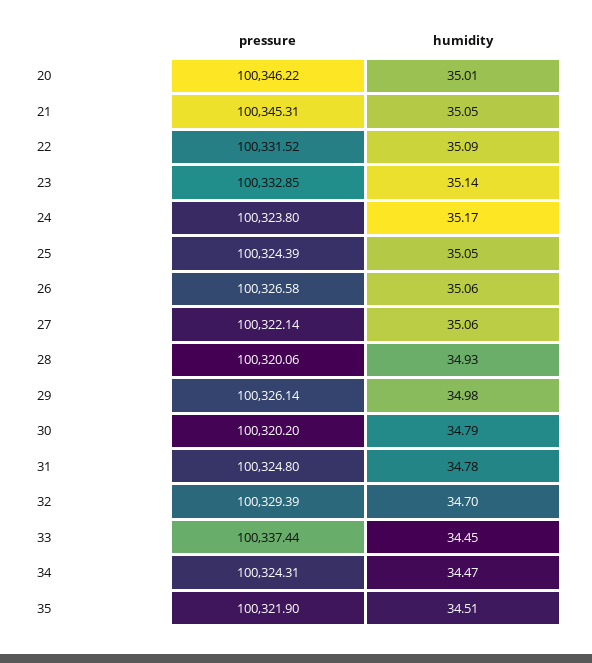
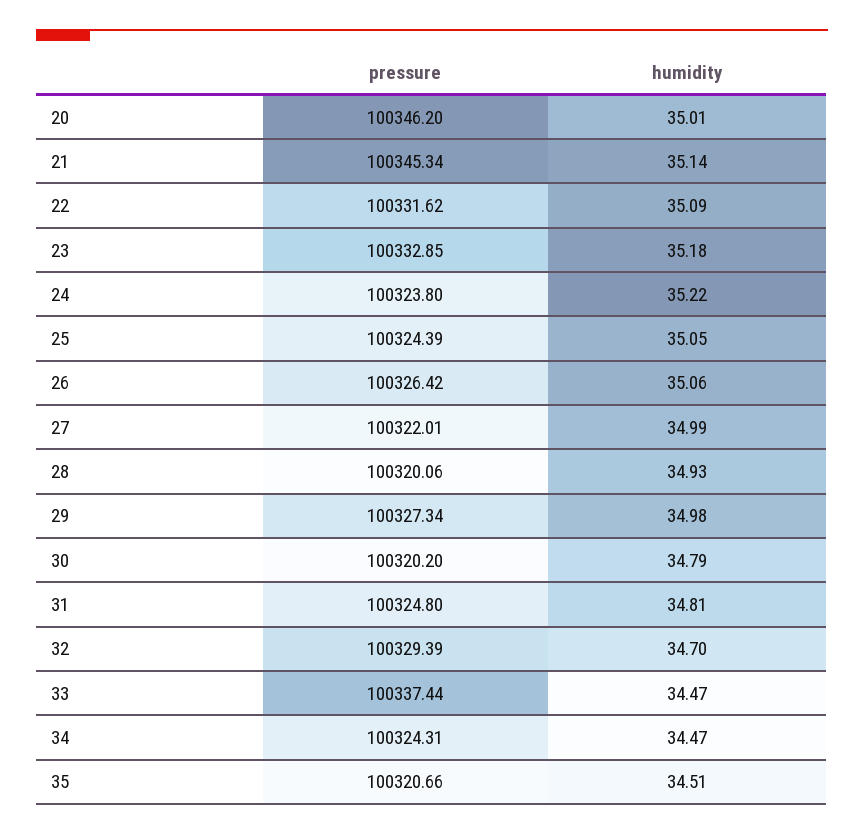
  {
    "pressure": {
-     "20": 100346.22,
+     "20": 100346.2,
-     "21": 100345.31,
+     "21": 100345.34,
-     "22": 100331.52,
+     "22": 100331.62,
      "23": 100332.85,
      "24": 100323.8,
      "25": 100324.39,
-     "26": 100326.58,
+     "26": 100326.42,
-     "27": 100322.14,
+     "27": 100322.01,
      "28": 100320.06,
-     "29": 100326.14,
+     "29": 100327.34,
      "30": 100320.2,
      "31": 100324.8,
      "32": 100329.39,
      "33": 100337.44,
      "34": 100324.31,
-     "35": 100321.9
+     "35": 100320.66
    },
    "humidity": {
      "20": 35.01,
-     "21": 35.05,
+     "21": 35.14,
      "22": 35.09,
-     "23": 35.14,
+     "23": 35.18,
-     "24": 35.17,
+     "24": 35.22,
      "25": 35.05,
      "26": 35.06,
-     "27": 35.06,
+     "27": 34.99,
      "28": 34.93,
      "29": 34.98,
      "30": 34.79,
-     "31": 34.78,
+     "31": 34.81,
      "32": 34.7,
-     "33": 34.45,
+     "33": 34.47,
      "34": 34.47,
      "35": 34.51
    }
  }

